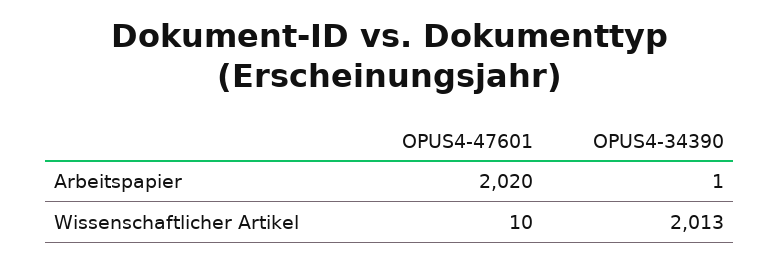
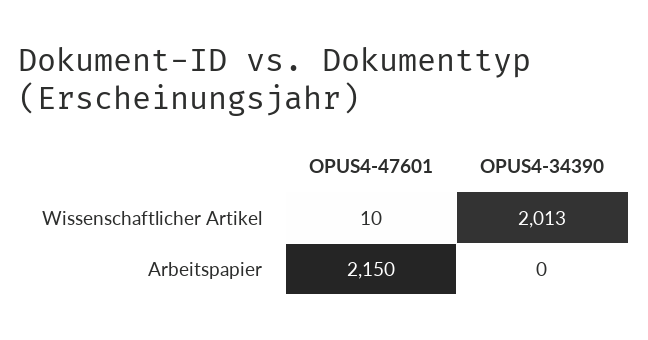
  {
    "OPUS4-47601": {
-     "Arbeitspapier": 2020,
+     "Arbeitspapier": 2150,
      "Wissenschaftlicher Artikel": 10
    },
    "OPUS4-34390": {
-     "Arbeitspapier": 1,
+     "Arbeitspapier": 0,
      "Wissenschaftlicher Artikel": 2013
    }
  }

